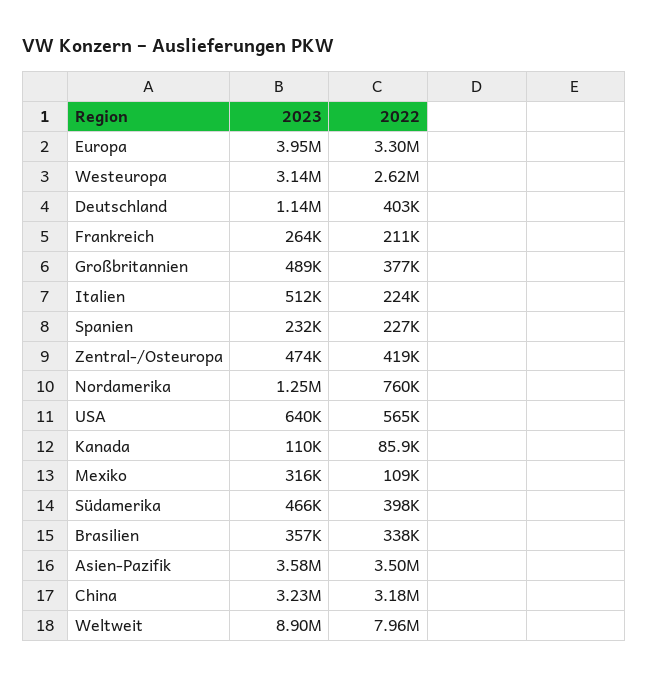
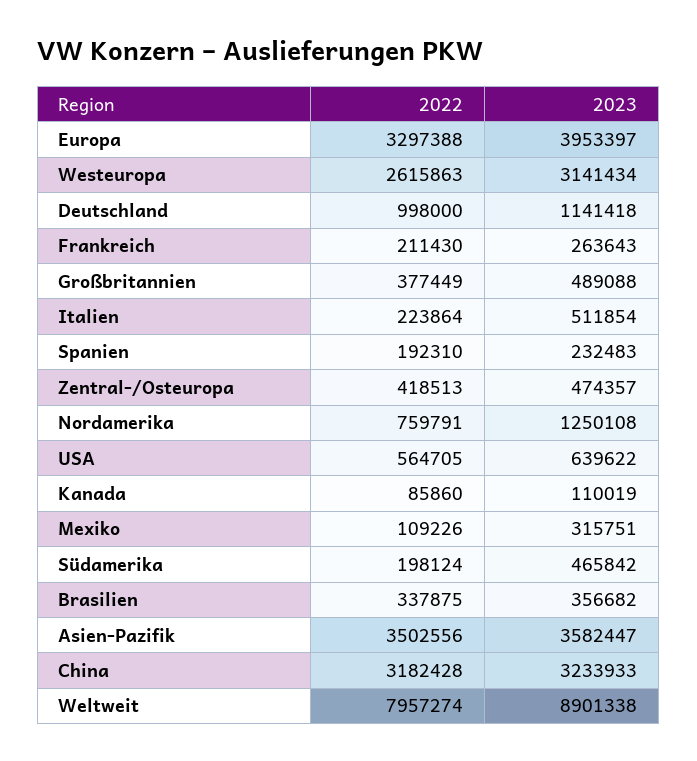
  {
    "2023": {
      "Europa": 3953397,
      "Westeuropa": 3141434,
      "Deutschland": 1141418,
      "Frankreich": 263643,
      "Großbritannien": 489088,
      "Italien": 511854,
      "Spanien": 232483,
      "Zentral-/Osteuropa": 474357,
      "Nordamerika": 1250108,
      "USA": 639622,
      "Kanada": 110019,
      "Mexiko": 315751,
      "Südamerika": 465842,
      "Brasilien": 356682,
      "Asien-Pazifik": 3582447,
      "China": 3233933,
      "Weltweit": 8901338
    },
    "2022": {
      "Europa": 3297388,
      "Westeuropa": 2615863,
-     "Deutschland": 403000,
+     "Deutschland": 998000,
      "Frankreich": 211430,
      "Großbritannien": 377449,
      "Italien": 223864,
-     "Spanien": 227000,
+     "Spanien": 192310,
      "Zentral-/Osteuropa": 418513,
      "Nordamerika": 759791,
      "USA": 564705,
      "Kanada": 85860,
      "Mexiko": 109226,
-     "Südamerika": 398000,
+     "Südamerika": 198124,
      "Brasilien": 337875,
      "Asien-Pazifik": 3502556,
      "China": 3182428,
      "Weltweit": 7957274
    }
  }

